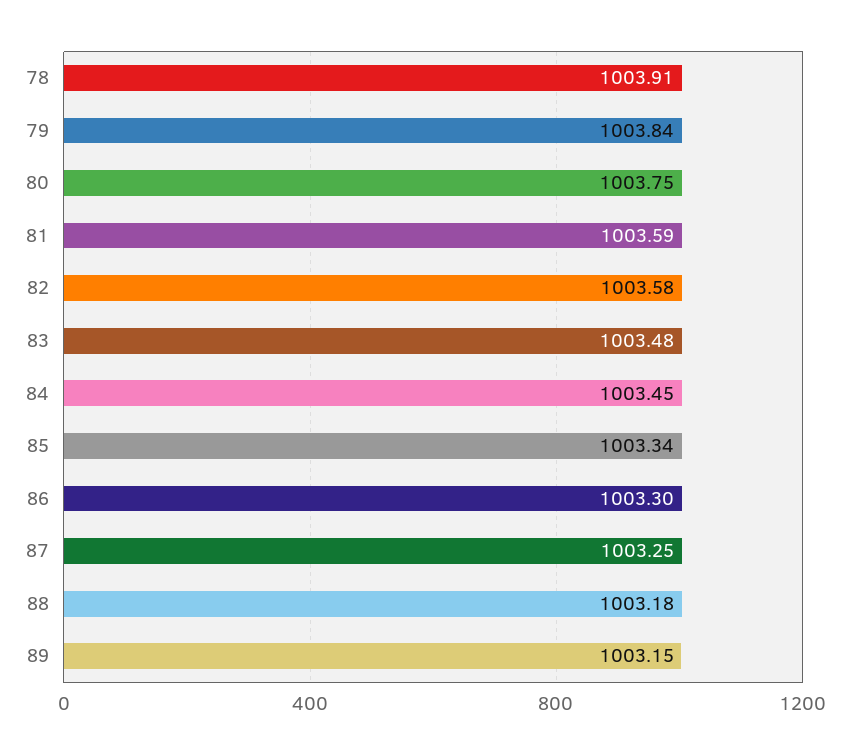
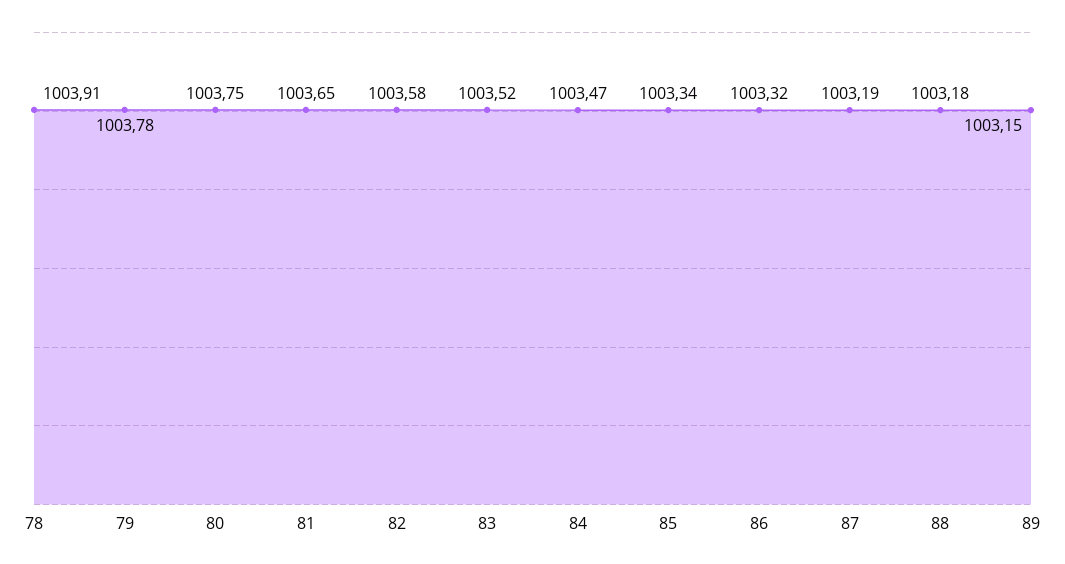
  {
    "78": 1003.91,
-   "79": 1003.84,
+   "79": 1003.78,
    "80": 1003.75,
-   "81": 1003.59,
+   "81": 1003.65,
    "82": 1003.58,
-   "83": 1003.48,
+   "83": 1003.52,
-   "84": 1003.45,
+   "84": 1003.47,
    "85": 1003.34,
-   "86": 1003.3,
+   "86": 1003.32,
-   "87": 1003.25,
+   "87": 1003.19,
    "88": 1003.18,
    "89": 1003.15
  }

